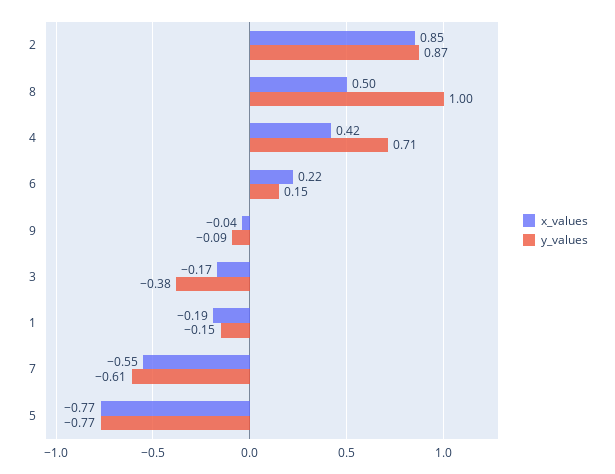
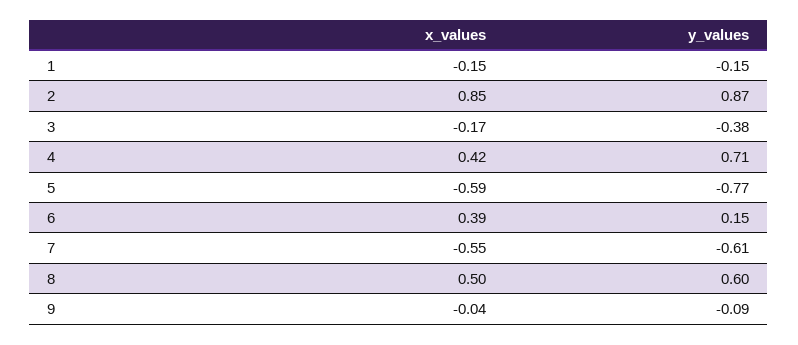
  {
    "x_values": {
      "2": 0.85,
      "8": 0.5,
      "4": 0.42,
-     "6": 0.22,
+     "6": 0.39,
      "9": -0.04,
      "3": -0.17,
-     "1": -0.19,
+     "1": -0.15,
      "7": -0.55,
-     "5": -0.77
+     "5": -0.59
    },
    "y_values": {
      "2": 0.87,
-     "8": 1,
+     "8": 0.6,
      "4": 0.71,
      "6": 0.15,
      "9": -0.09,
      "3": -0.38,
      "1": -0.15,
      "7": -0.61,
      "5": -0.77
    }
  }

